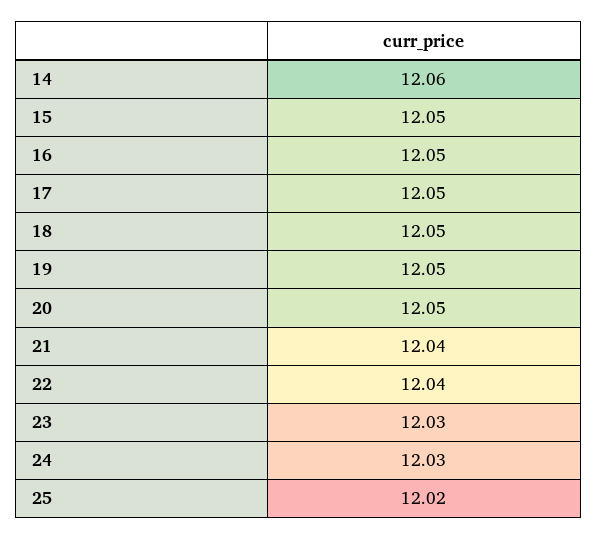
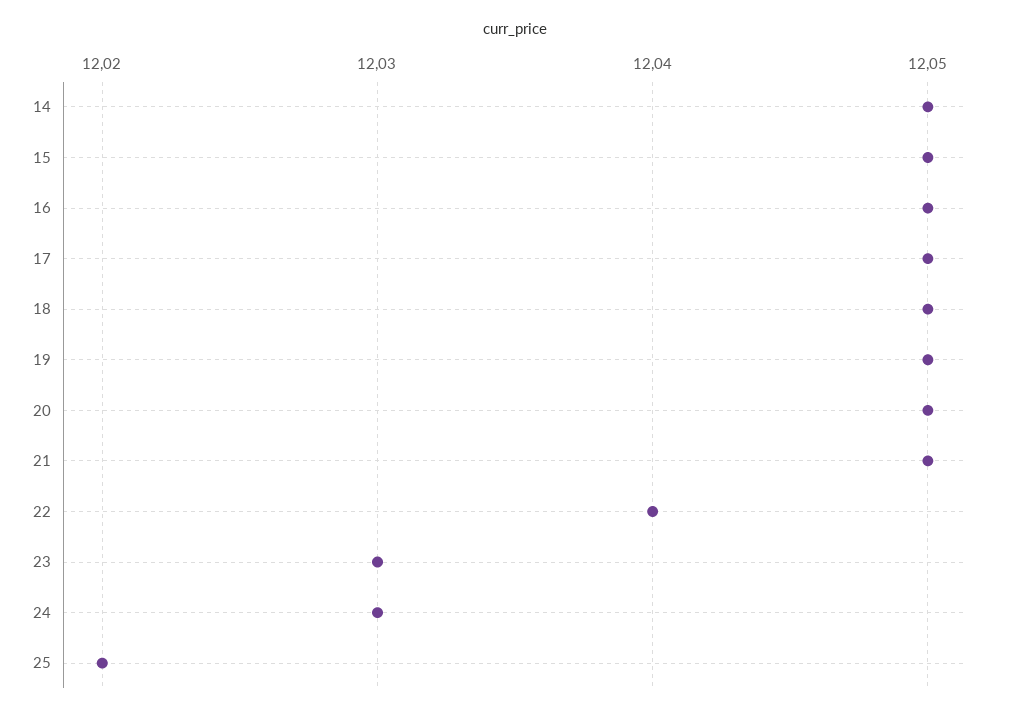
  {
-   "14": 12.06,
+   "14": 12.05,
    "15": 12.05,
    "16": 12.05,
    "17": 12.05,
    "18": 12.05,
    "19": 12.05,
    "20": 12.05,
-   "21": 12.04,
+   "21": 12.05,
    "22": 12.04,
    "23": 12.03,
    "24": 12.03,
    "25": 12.02
  }

